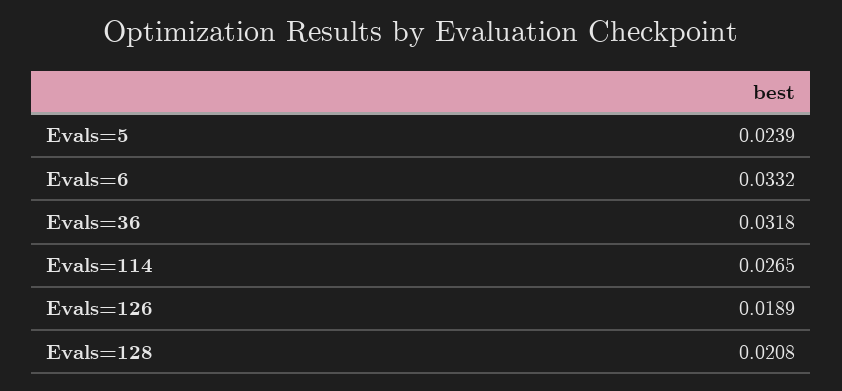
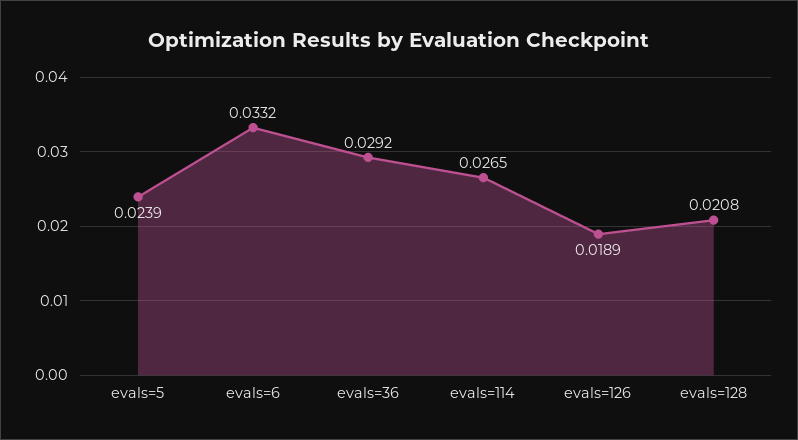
  {
    "Evals=5": 0.0239,
    "Evals=6": 0.0332,
-   "Evals=36": 0.0318,
+   "Evals=36": 0.0292,
    "Evals=114": 0.0265,
    "Evals=126": 0.0189,
    "Evals=128": 0.0208
  }

